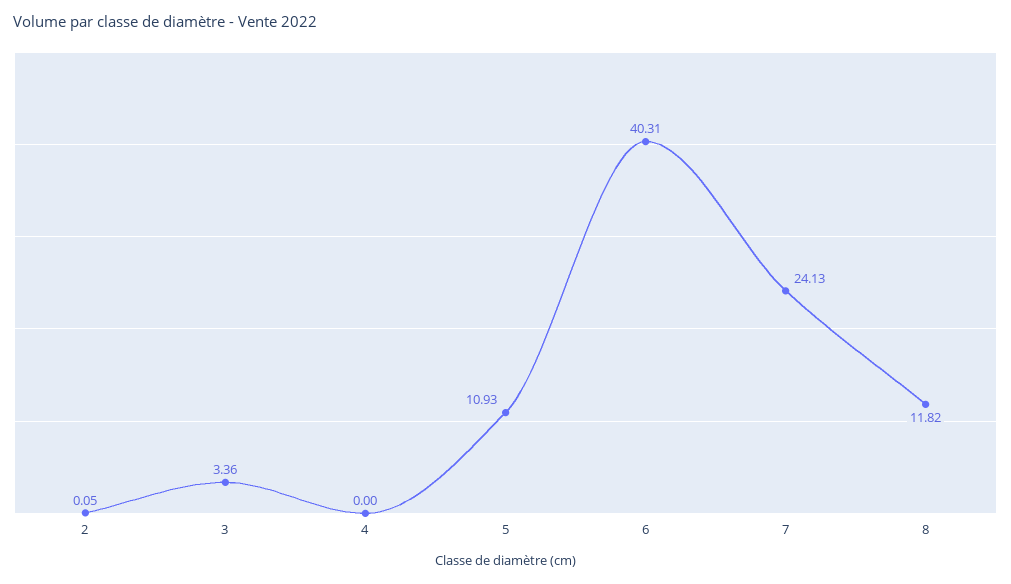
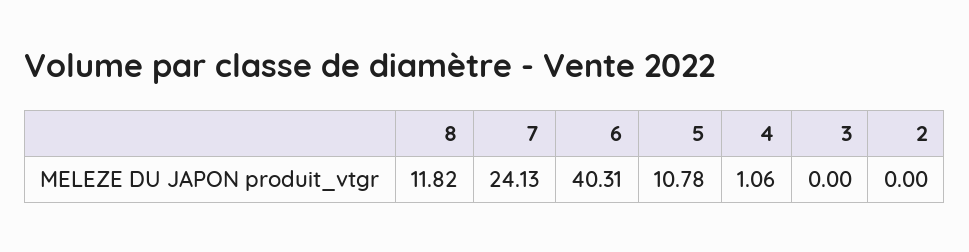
  {
-   "2": 0.05,
+   "2": 0,
-   "3": 3.36,
+   "3": 0,
-   "4": 0,
+   "4": 1.06,
-   "5": 10.93,
+   "5": 10.78,
    "6": 40.31,
    "7": 24.13,
    "8": 11.82
  }

